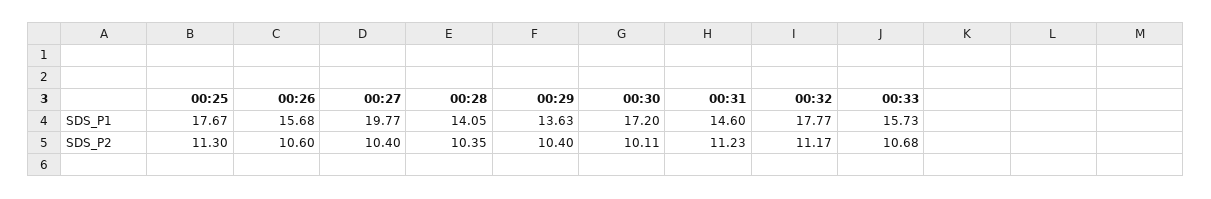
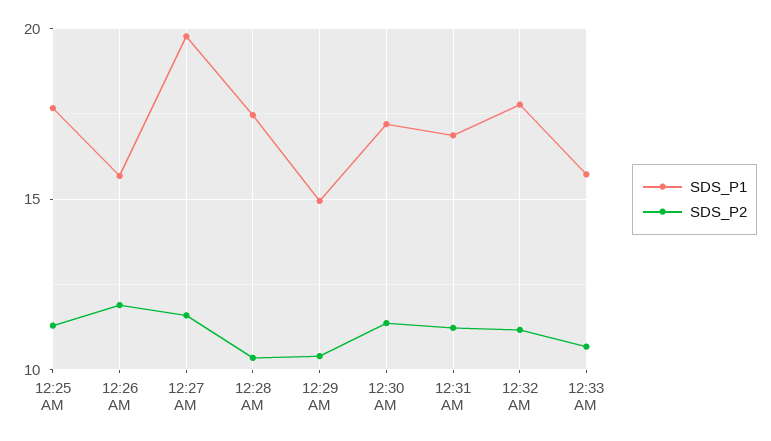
  {
    "SDS_P1": {
      "00:25": 17.67,
      "00:26": 15.68,
      "00:27": 19.77,
-     "00:28": 14.05,
+     "00:28": 17.5,
-     "00:29": 13.63,
+     "00:29": 15,
      "00:30": 17.2,
-     "00:31": 14.6,
+     "00:31": 17,
      "00:32": 17.77,
      "00:33": 15.73
    },
    "SDS_P2": {
      "00:25": 11.3,
-     "00:26": 10.6,
+     "00:26": 12,
-     "00:27": 10.4,
+     "00:27": 11.5,
      "00:28": 10.35,
      "00:29": 10.4,
-     "00:30": 10.11,
+     "00:30": 11.5,
      "00:31": 11.23,
      "00:32": 11.17,
      "00:33": 10.68
    }
  }

